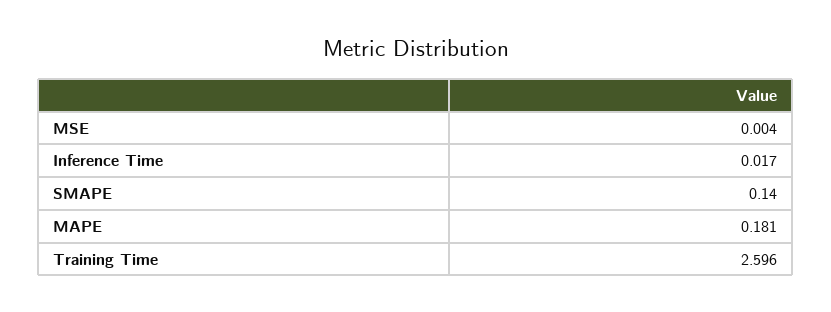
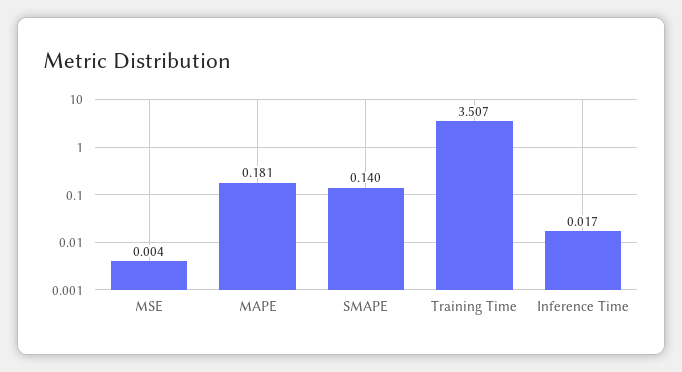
  {
    "MSE": 0.004,
    "Inference Time": 0.017,
    "SMAPE": 0.14,
    "MAPE": 0.181,
-   "Training Time": 2.596
+   "Training Time": 3.507
  }

